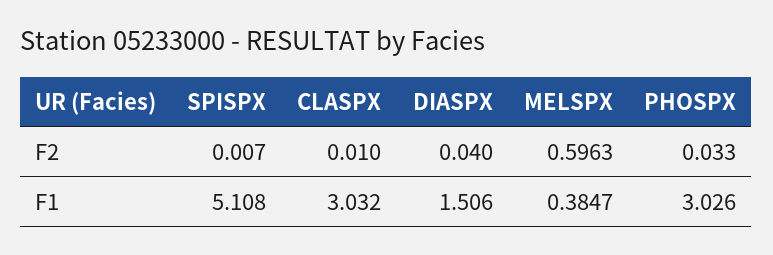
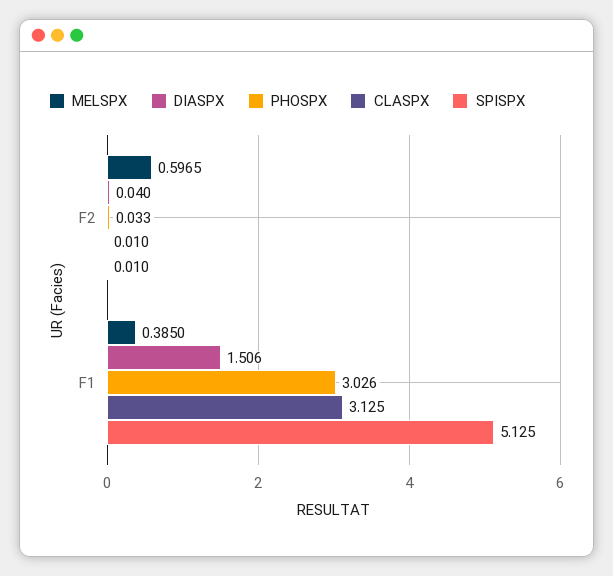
  {
    "SPISPX": {
-     "F2": 0.007,
+     "F2": 0.01,
-     "F1": 5.108
+     "F1": 5.125
    },
    "CLASPX": {
      "F2": 0.01,
-     "F1": 3.032
+     "F1": 3.125
    },
    "DIASPX": {
      "F2": 0.04,
      "F1": 1.506
    },
    "MELSPX": {
-     "F2": 0.5963,
+     "F2": 0.5965,
-     "F1": 0.3847
+     "F1": 0.385
    },
    "PHOSPX": {
      "F2": 0.033,
      "F1": 3.026
    }
  }

